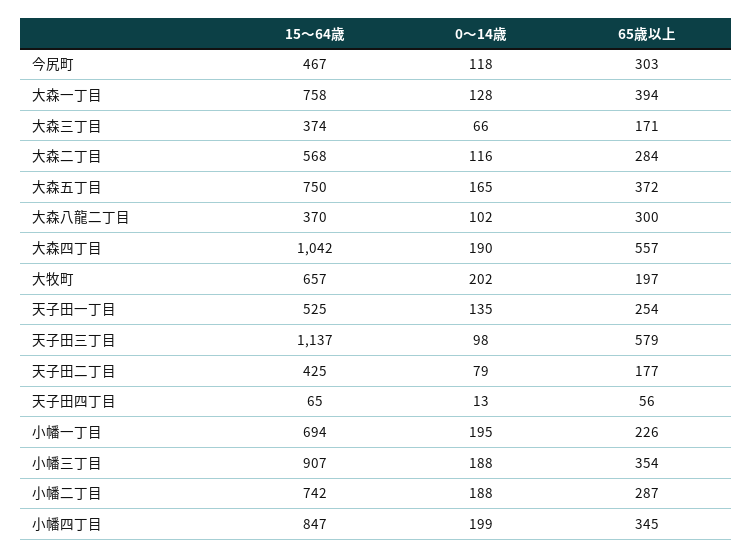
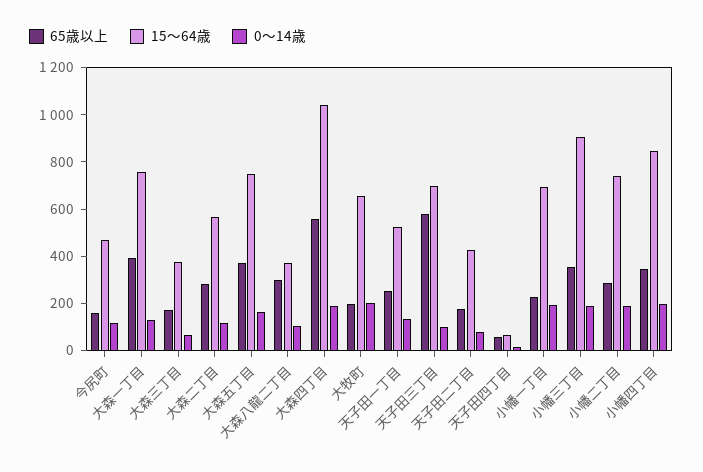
  {
    "15〜64歳": {
      "今尻町": 467,
      "大森一丁目": 758,
      "大森三丁目": 374,
      "大森二丁目": 568,
      "大森五丁目": 750,
      "大森八龍二丁目": 370,
      "大森四丁目": 1042,
      "大牧町": 657,
      "天子田一丁目": 525,
-     "天子田三丁目": 1137,
+     "天子田三丁目": 700,
      "天子田二丁目": 425,
      "天子田四丁目": 65,
      "小幡一丁目": 694,
      "小幡三丁目": 907,
      "小幡二丁目": 742,
      "小幡四丁目": 847
    },
    "0〜14歳": {
      "今尻町": 118,
      "大森一丁目": 128,
      "大森三丁目": 66,
      "大森二丁目": 116,
      "大森五丁目": 165,
      "大森八龍二丁目": 102,
      "大森四丁目": 190,
      "大牧町": 202,
      "天子田一丁目": 135,
      "天子田三丁目": 98,
      "天子田二丁目": 79,
      "天子田四丁目": 13,
      "小幡一丁目": 195,
      "小幡三丁目": 188,
      "小幡二丁目": 188,
      "小幡四丁目": 199
    },
    "65歳以上": {
-     "今尻町": 303,
+     "今尻町": 150,
      "大森一丁目": 394,
      "大森三丁目": 171,
      "大森二丁目": 284,
      "大森五丁目": 372,
      "大森八龍二丁目": 300,
      "大森四丁目": 557,
      "大牧町": 197,
      "天子田一丁目": 254,
      "天子田三丁目": 579,
      "天子田二丁目": 177,
      "天子田四丁目": 56,
      "小幡一丁目": 226,
      "小幡三丁目": 354,
      "小幡二丁目": 287,
      "小幡四丁目": 345
    }
  }

